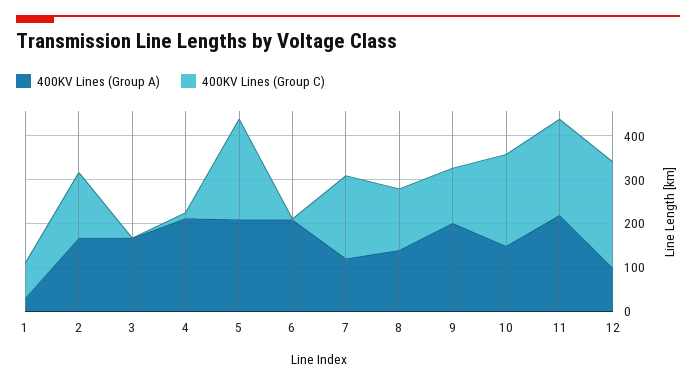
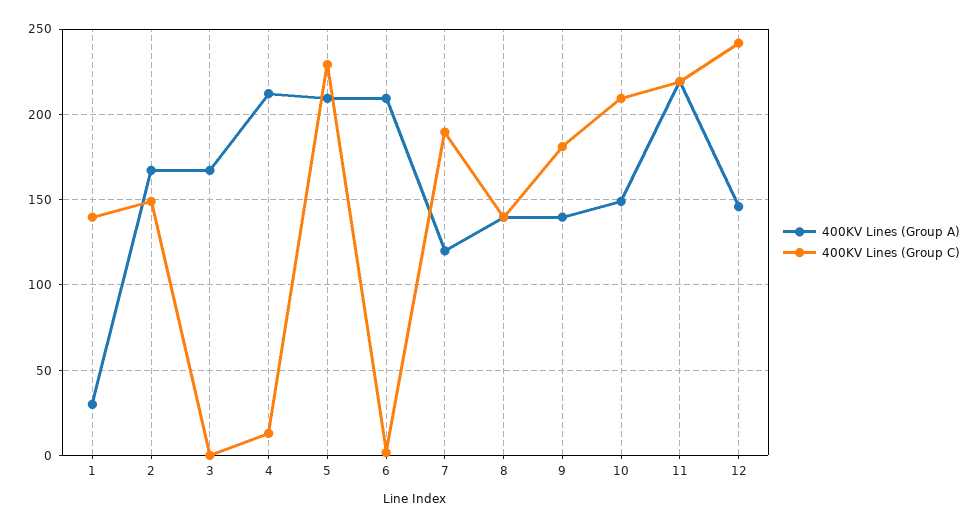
  {
    "400KV Lines (Group A)": {
      "1": 30,
      "2": 165,
      "3": 165,
      "4": 210,
      "5": 210,
      "6": 210,
      "7": 120,
      "8": 140,
-     "9": 200,
+     "9": 140,
      "10": 150,
      "11": 220,
-     "12": 100
+     "12": 145
    },
    "400KV Lines (Group C)": {
-     "1": 80,
+     "1": 140,
      "2": 150,
      "3": 0,
      "4": 15,
      "5": 230,
      "6": 0,
      "7": 190,
      "8": 140,
-     "9": 120,
+     "9": 180,
      "10": 210,
      "11": 220,
      "12": 240
    }
  }

